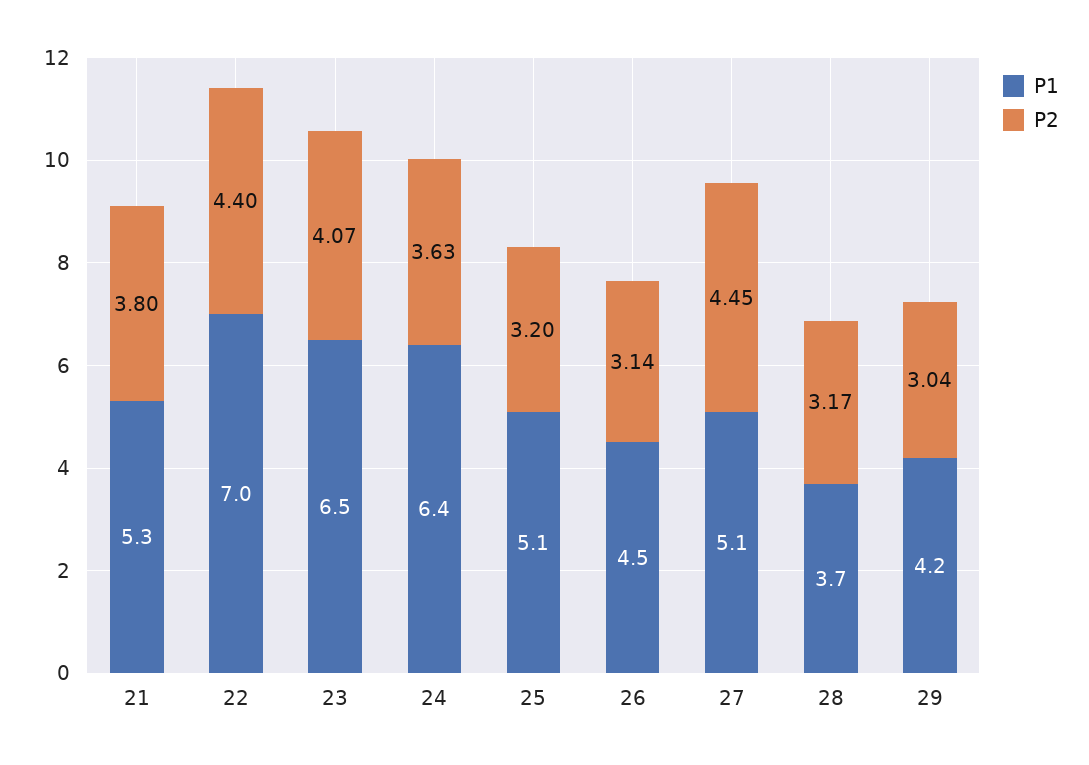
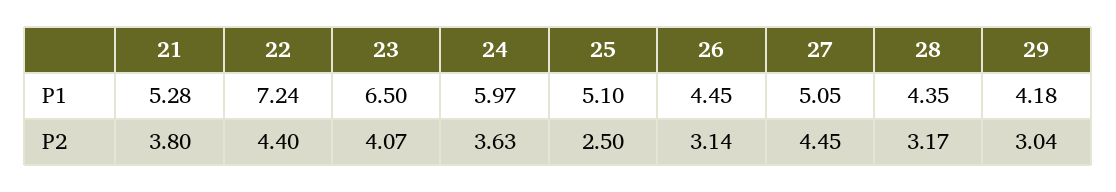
  {
    "P1": {
      "21": 5.28,
-     "22": 7,
+     "22": 7.24,
      "23": 6.5,
-     "24": 6.4,
+     "24": 5.97,
      "25": 5.1,
      "26": 4.45,
      "27": 5.05,
-     "28": 3.7,
+     "28": 4.35,
      "29": 4.18
    },
    "P2": {
      "21": 3.8,
      "22": 4.4,
      "23": 4.07,
      "24": 3.63,
-     "25": 3.2,
+     "25": 2.5,
      "26": 3.14,
      "27": 4.45,
      "28": 3.17,
      "29": 3.04
    }
  }

